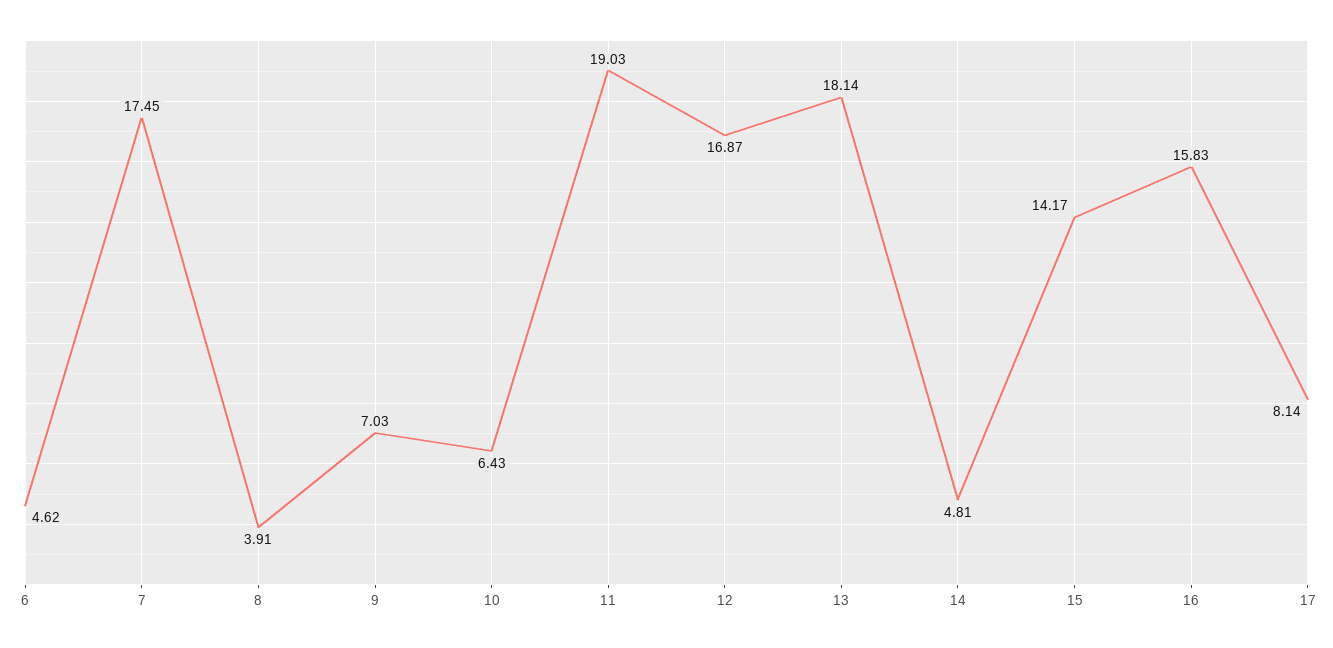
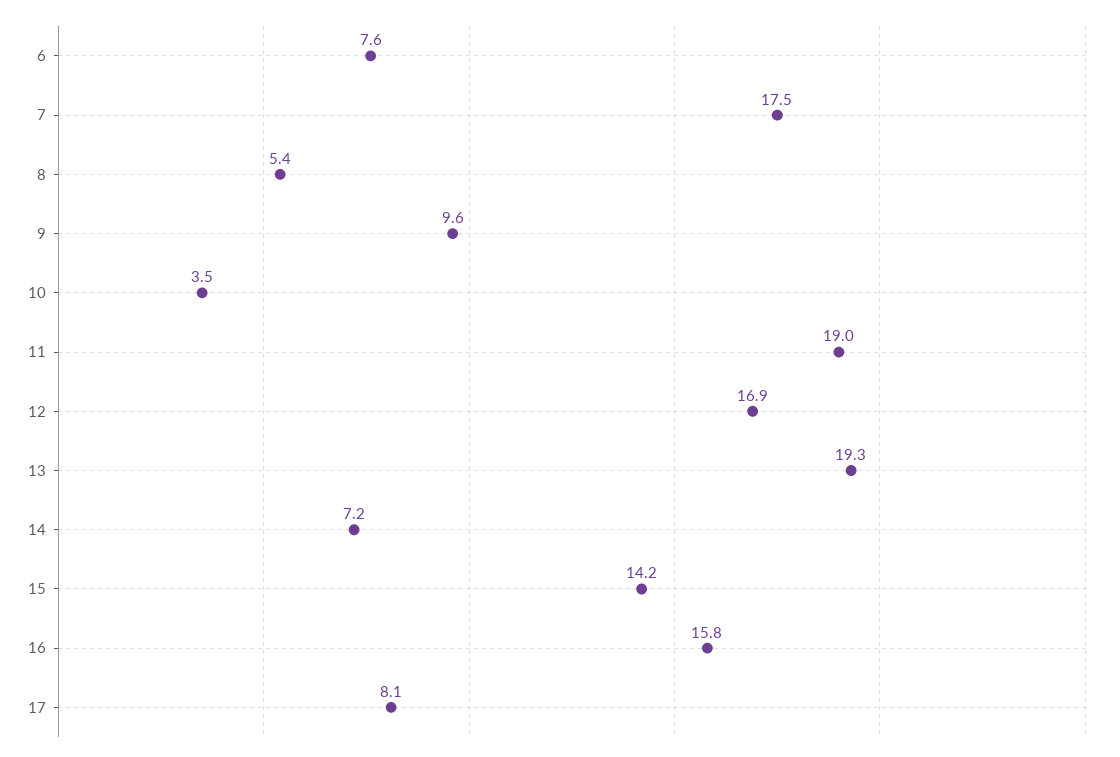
  {
-   "6": 4.62,
+   "6": 7.6,
    "7": 17.45,
-   "8": 3.91,
+   "8": 5.4,
-   "9": 7.03,
+   "9": 9.6,
-   "10": 6.43,
+   "10": 3.5,
    "11": 19.03,
    "12": 16.87,
-   "13": 18.14,
+   "13": 19.3,
-   "14": 4.81,
+   "14": 7.2,
    "15": 14.17,
    "16": 15.83,
    "17": 8.14
  }

